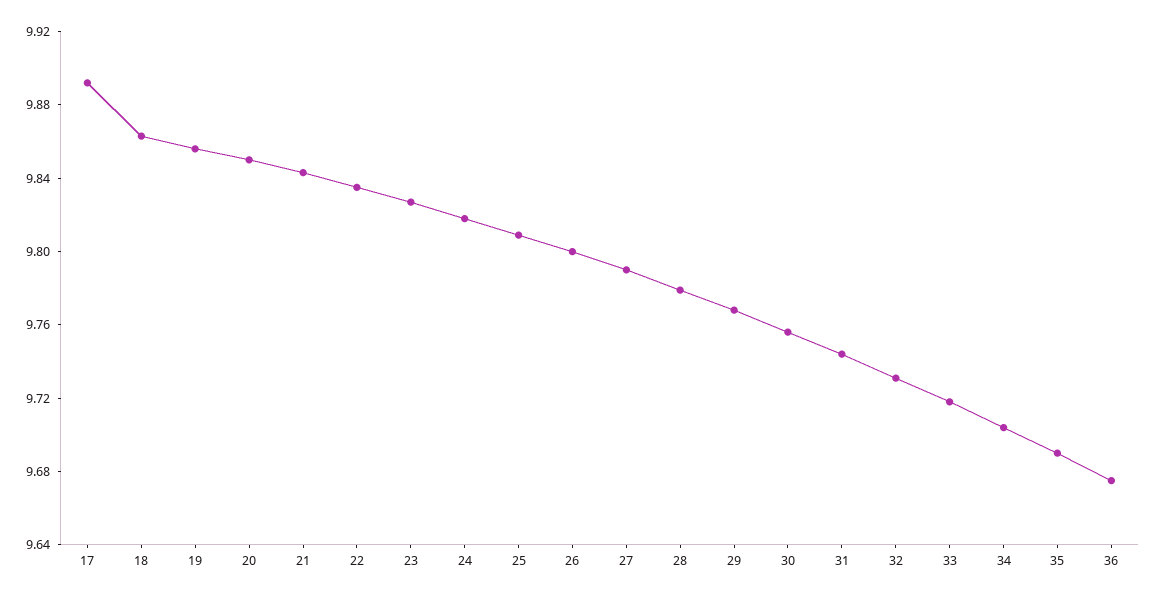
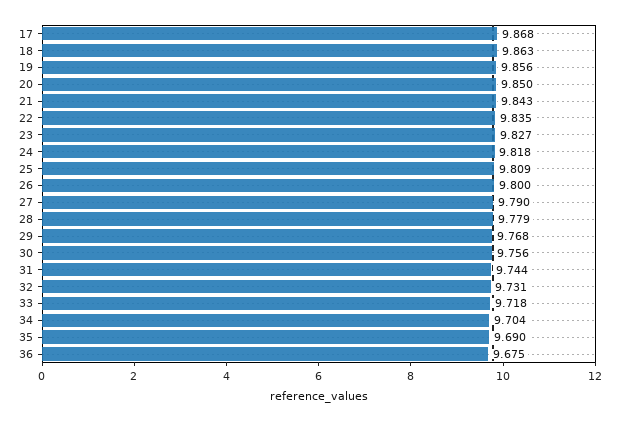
  {
-   "17": 9.89,
+   "17": 9.868,
    "18": 9.863,
    "19": 9.856,
    "20": 9.85,
    "21": 9.843,
    "22": 9.835,
    "23": 9.827,
    "24": 9.818,
    "25": 9.809,
    "26": 9.8,
    "27": 9.79,
    "28": 9.779,
    "29": 9.768,
    "30": 9.756,
    "31": 9.744,
    "32": 9.731,
    "33": 9.718,
    "34": 9.704,
    "35": 9.69,
    "36": 9.675
  }

